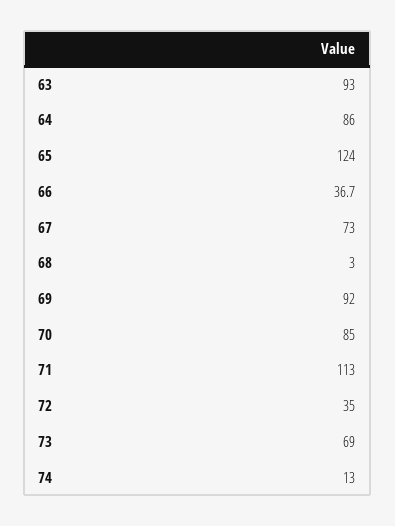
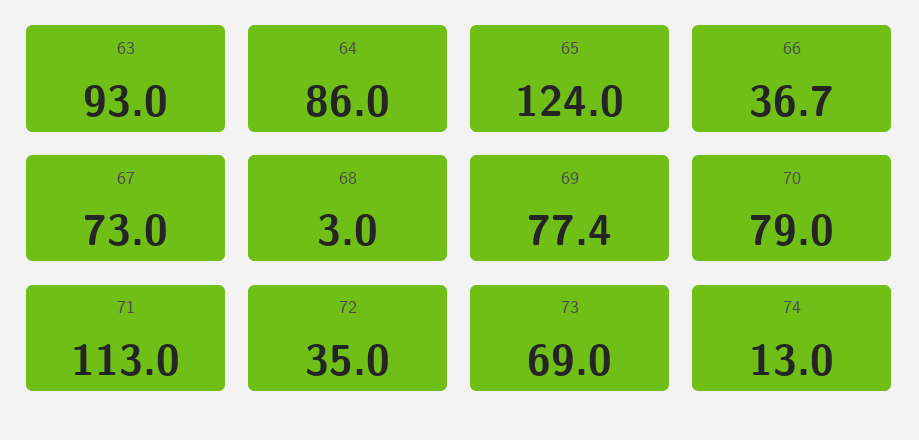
  {
    "63": 93,
    "64": 86,
    "65": 124,
    "66": 36.7,
    "67": 73,
    "68": 3,
-   "69": 92,
+   "69": 77.4,
-   "70": 85,
+   "70": 79,
    "71": 113,
    "72": 35,
    "73": 69,
    "74": 13
  }

